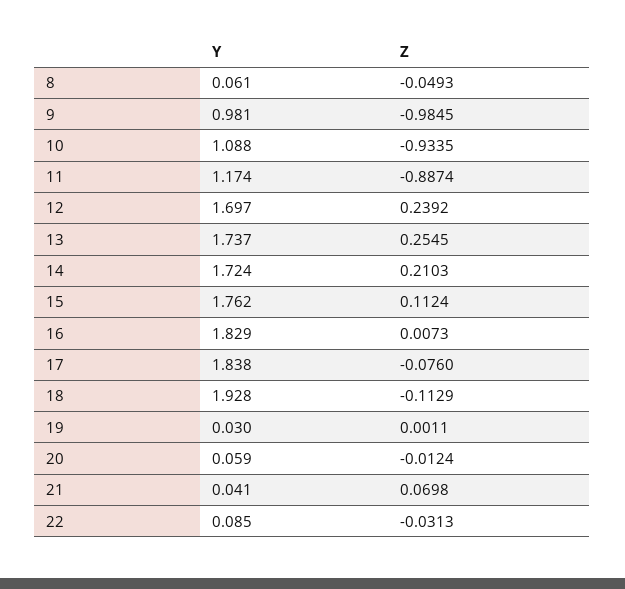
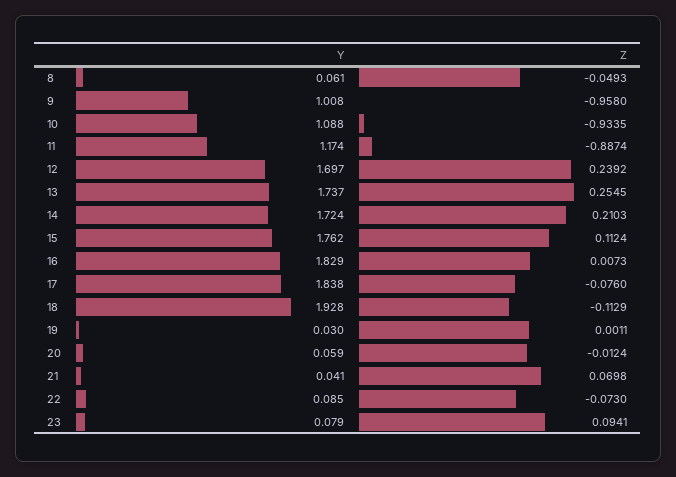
  {
    "Y": {
      "8": 0.061,
-     "9": 0.981,
+     "9": 1.008,
      "10": 1.088,
      "11": 1.174,
      "12": 1.697,
      "13": 1.737,
      "14": 1.724,
      "15": 1.762,
      "16": 1.829,
      "17": 1.838,
      "18": 1.928,
      "19": 0.03,
      "20": 0.059,
      "21": 0.041,
-     "22": 0.085
+     "22": 0.085,
+     "23": 0.079
    },
    "Z": {
      "8": -0.0493,
-     "9": -0.9845,
+     "9": -0.958,
      "10": -0.9335,
      "11": -0.8874,
      "12": 0.2392,
      "13": 0.2545,
      "14": 0.2103,
      "15": 0.1124,
      "16": 0.0073,
      "17": -0.076,
      "18": -0.1129,
      "19": 0.0011,
      "20": -0.0124,
      "21": 0.0698,
-     "22": -0.0313
+     "22": -0.073,
+     "23": 0.0941
    }
  }

